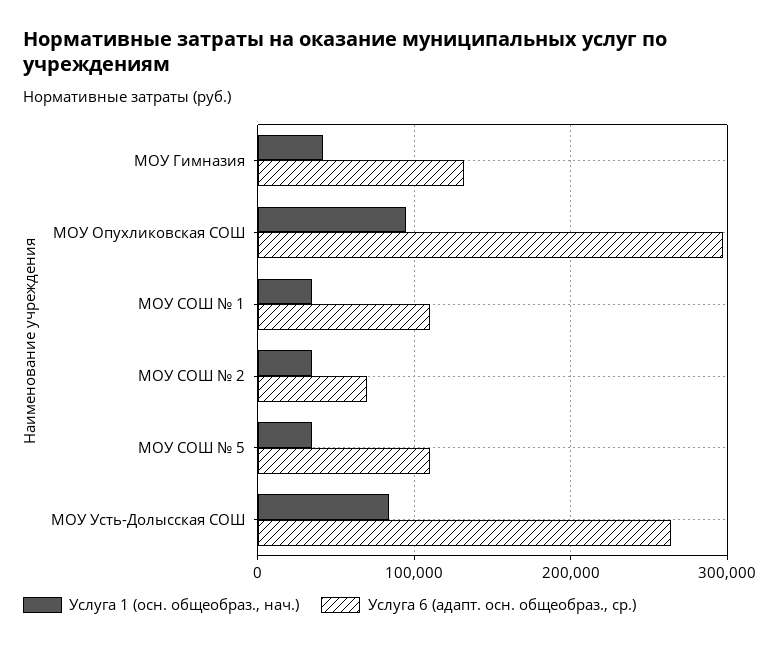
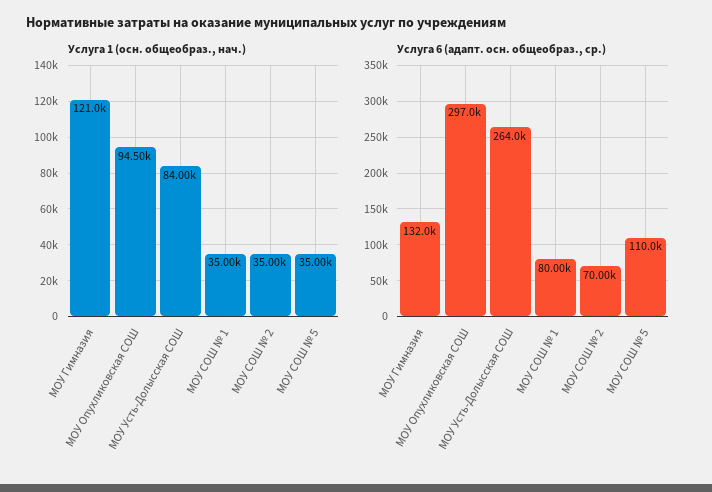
  {
    "Услуга 1 (осн. общеобраз., нач.)": {
-     "МОУ Гимназия": 40000,
+     "МОУ Гимназия": 121000,
      "МОУ Опухликовская СОШ": 94500,
      "МОУ СОШ № 1": 35000,
      "МОУ СОШ № 2": 35000,
      "МОУ СОШ № 5": 35000,
      "МОУ Усть-Долысская СОШ": 84000
    },
    "Услуга 6 (адапт. осн. общеобраз., ср.)": {
      "МОУ Гимназия": 132000,
      "МОУ Опухликовская СОШ": 297000,
-     "МОУ СОШ № 1": 110000,
+     "МОУ СОШ № 1": 80000,
      "МОУ СОШ № 2": 70000,
      "МОУ СОШ № 5": 110000,
      "МОУ Усть-Долысская СОШ": 264000
    }
  }

